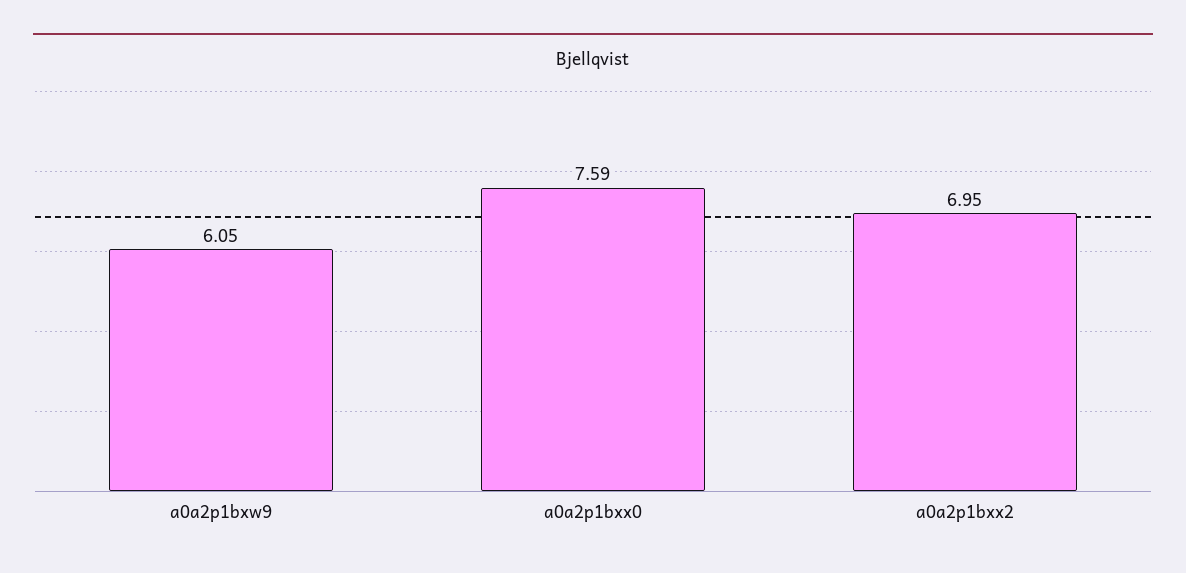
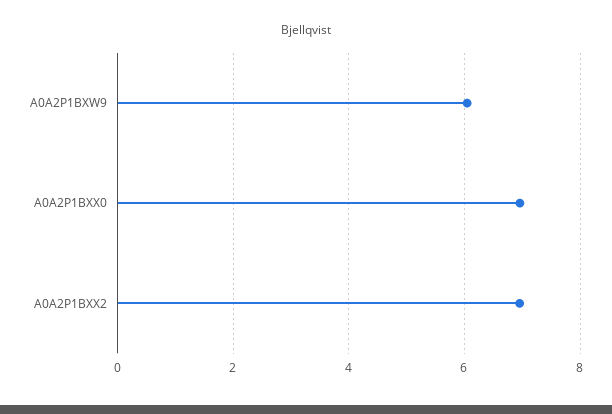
  {
    "a0a2p1bxw9": 6.05,
-   "a0a2p1bxx0": 7.59,
+   "a0a2p1bxx0": 7,
    "a0a2p1bxx2": 6.95
  }

